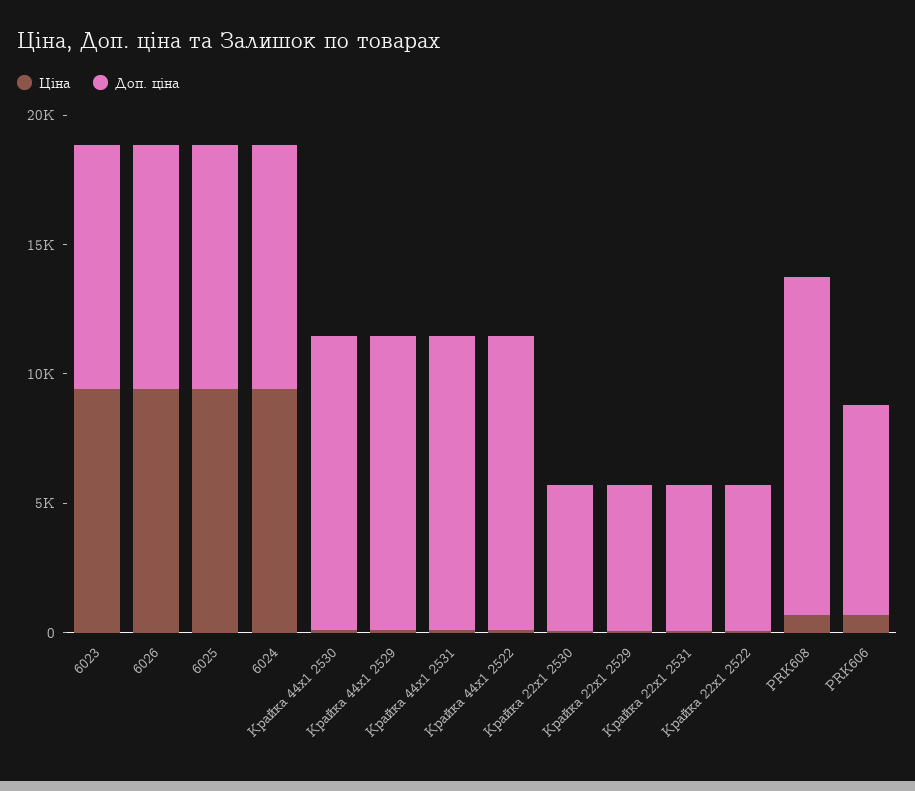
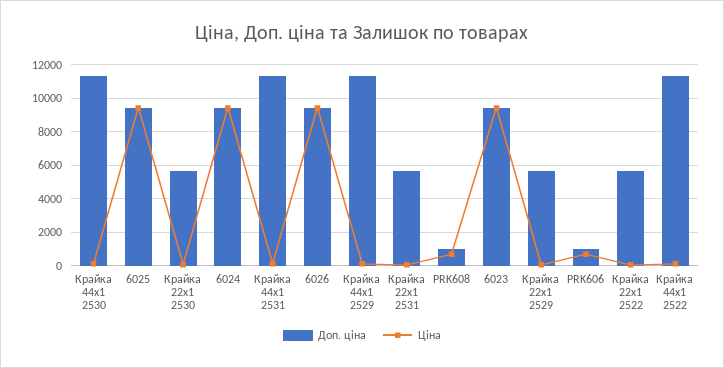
  {
    "Ціна": {
      "6023": 9500,
      "6026": 9500,
      "6025": 9500,
      "6024": 9500,
      "Крайка 44x1 2530": 0,
      "Крайка 44x1 2529": 0,
      "Крайка 44x1 2531": 0,
      "Крайка 44x1 2522": 0,
      "Крайка 22x1 2530": 0,
      "Крайка 22x1 2529": 0,
      "Крайка 22x1 2531": 0,
      "Крайка 22x1 2522": 0,
      "PRK608": 500,
      "PRK606": 500
    },
    "Доп. ціна": {
      "6023": 9500,
      "6026": 9500,
      "6025": 9500,
      "6024": 9500,
      "Крайка 44x1 2530": 11500,
      "Крайка 44x1 2529": 11500,
      "Крайка 44x1 2531": 11500,
      "Крайка 44x1 2522": 11500,
      "Крайка 22x1 2530": 5500,
      "Крайка 22x1 2529": 5500,
      "Крайка 22x1 2531": 5500,
      "Крайка 22x1 2522": 5500,
-     "PRK608": 13000,
+     "PRK608": 1000,
-     "PRK606": 8000
+     "PRK606": 1000
    }
  }

